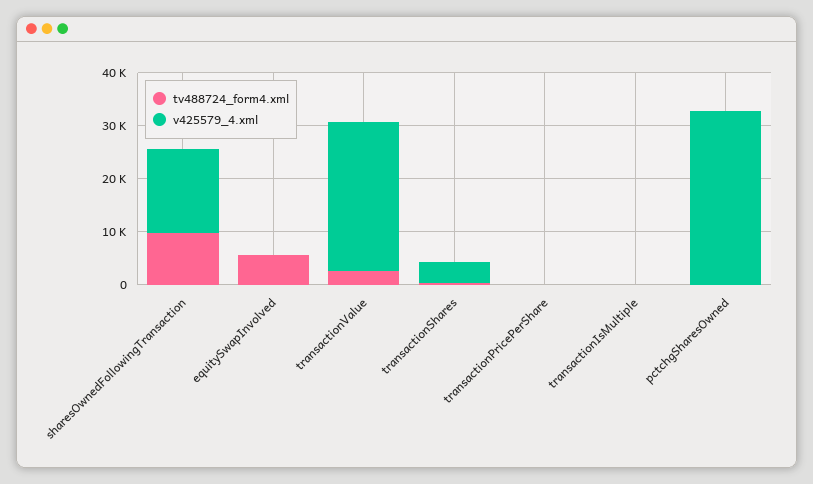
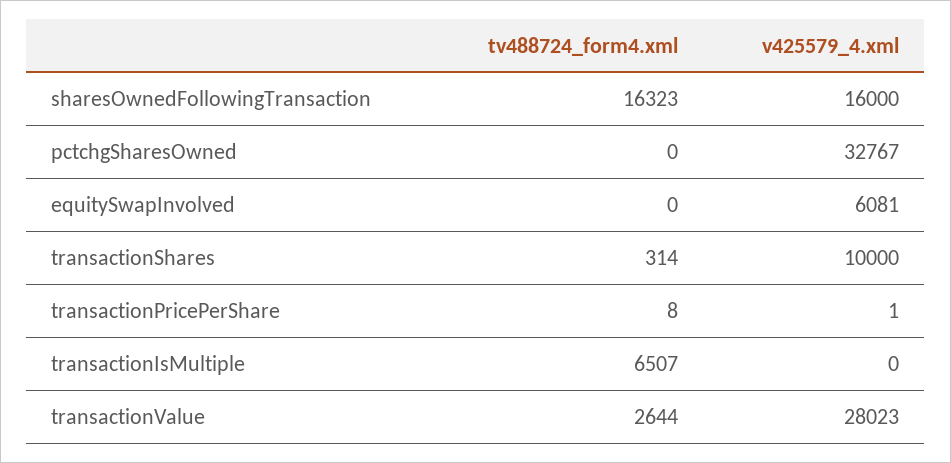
  {
    "tv488724_form4.xml": {
-     "sharesOwnedFollowingTransaction": 10000,
+     "sharesOwnedFollowingTransaction": 16323,
-     "equitySwapInvolved": 6000,
+     "equitySwapInvolved": 0,
      "transactionValue": 2644,
      "transactionShares": 314,
      "transactionPricePerShare": 8,
-     "transactionIsMultiple": 0,
+     "transactionIsMultiple": 6507,
      "pctchgSharesOwned": 0
    },
    "v425579_4.xml": {
      "sharesOwnedFollowingTransaction": 16000,
-     "equitySwapInvolved": 0,
+     "equitySwapInvolved": 6081,
      "transactionValue": 28023,
-     "transactionShares": 4000,
+     "transactionShares": 10000,
      "transactionPricePerShare": 1,
      "transactionIsMultiple": 0,
      "pctchgSharesOwned": 32767
    }
  }

